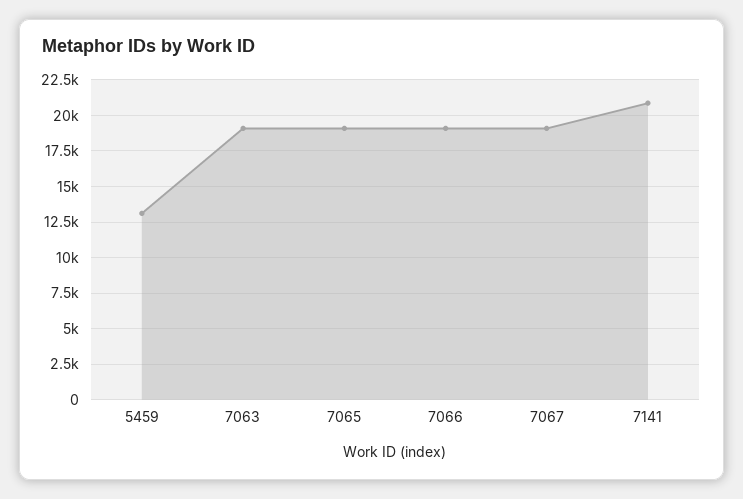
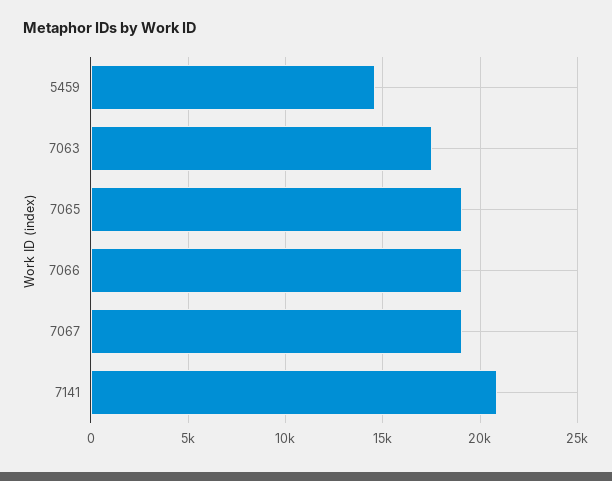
  {
-   "5459": 13000,
+   "5459": 14500,
-   "7063": 19000,
+   "7063": 17500,
    "7065": 19000,
    "7066": 19000,
    "7067": 19000,
    "7141": 21000
  }

